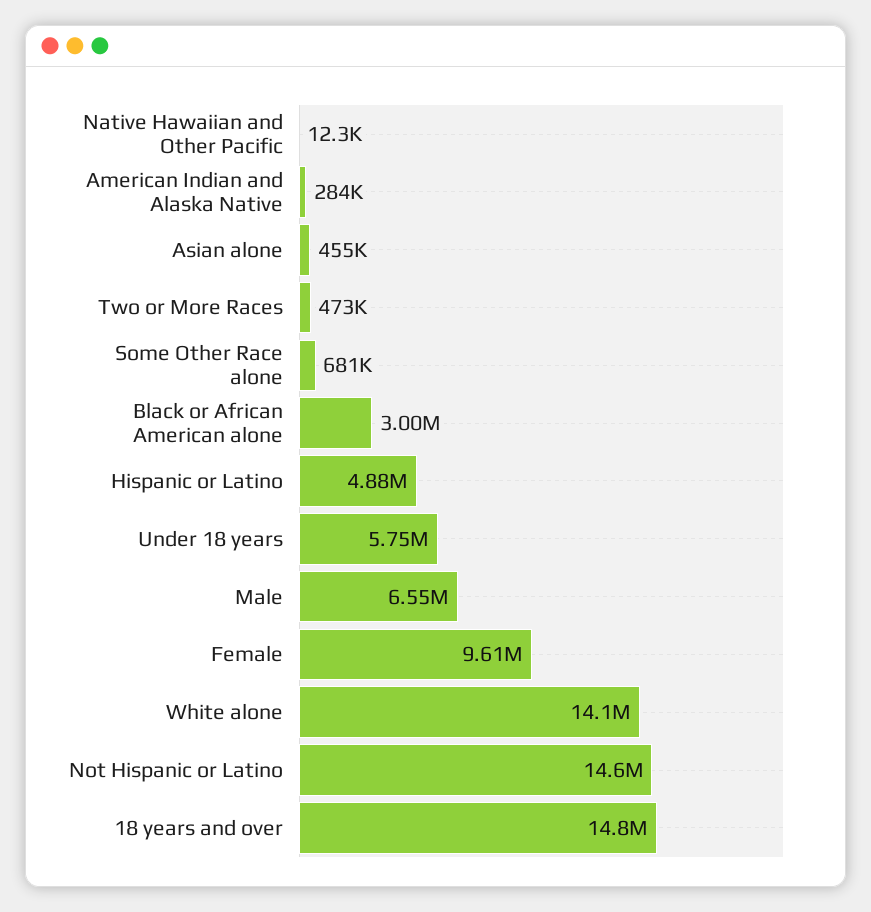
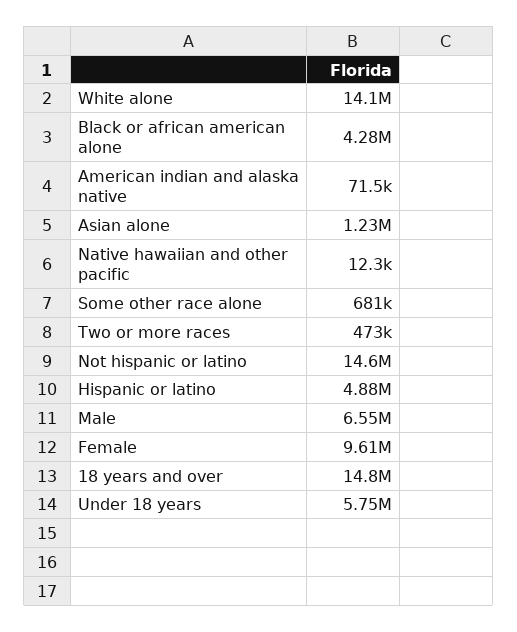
  {
    "Native Hawaiian and Other Pacific": 12300,
-   "American Indian and Alaska Native": 284000,
+   "American Indian and Alaska Native": 71500,
-   "Asian alone": 455000,
+   "Asian alone": 1230000,
    "Two or More Races": 473000,
    "Some Other Race alone": 681000,
-   "Black or African American alone": 3000000,
+   "Black or African American alone": 4280000,
    "Hispanic or Latino": 4880000,
    "Under 18 years": 5750000,
    "Male": 6550000,
    "Female": 9610000,
    "White alone": 14100000,
    "Not Hispanic or Latino": 14600000,
    "18 years and over": 14800000
  }

